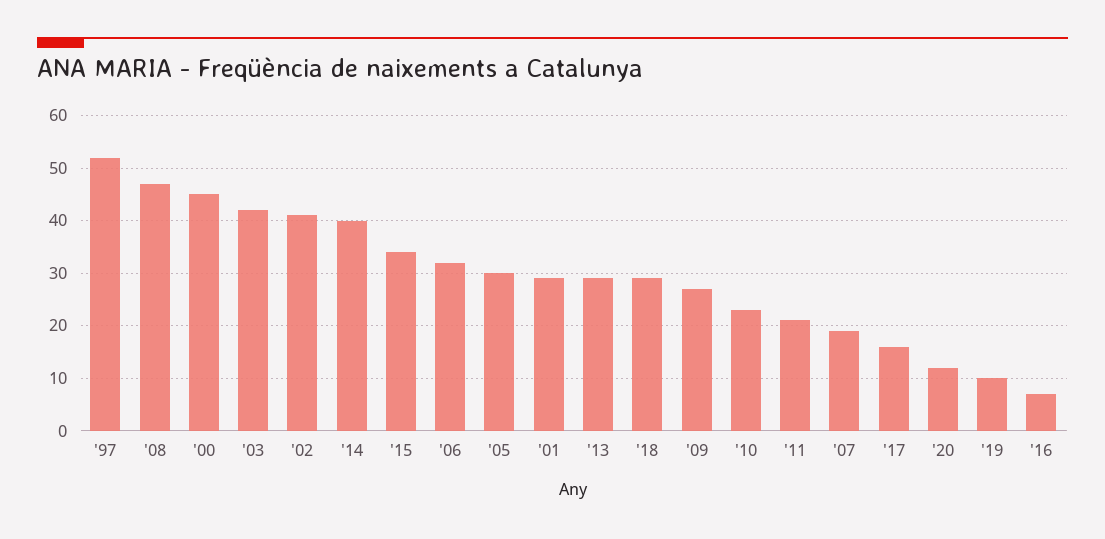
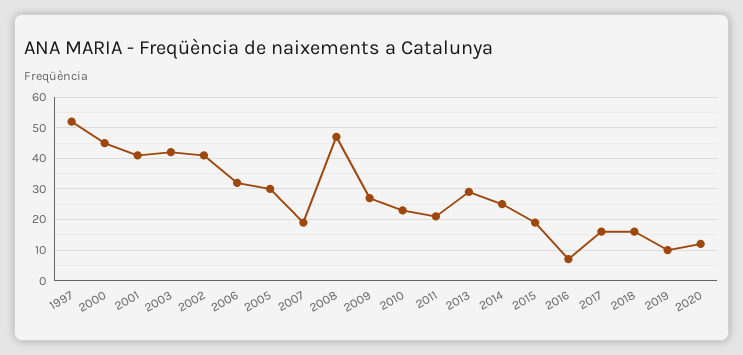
  {
    "'97": 50,
    "'08": 45,
    "'00": 45,
    "'03": 40,
    "'02": 40,
-   "'14": 40,
+   "'14": 25,
-   "'15": 35,
+   "'15": 20,
    "'06": 30,
    "'05": 30,
-   "'01": 30,
+   "'01": 40,
    "'13": 30,
-   "'18": 30,
+   "'18": 15,
    "'09": 25,
    "'10": 25,
    "'11": 20,
    "'07": 20,
    "'17": 15,
    "'20": 10,
    "'19": 10,
    "'16": 5
  }

